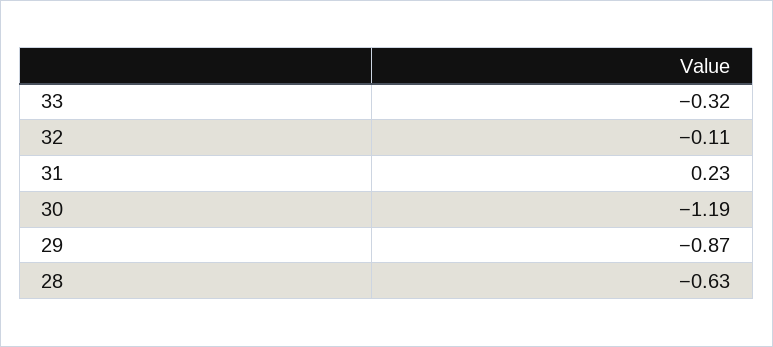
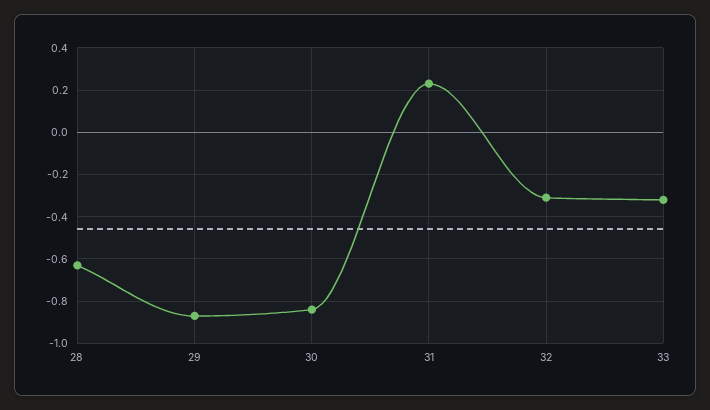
  {
    "33": -0.32,
-   "32": -0.11,
+   "32": -0.3,
    "31": 0.23,
-   "30": -1.19,
+   "30": -0.85,
    "29": -0.87,
    "28": -0.63
  }

